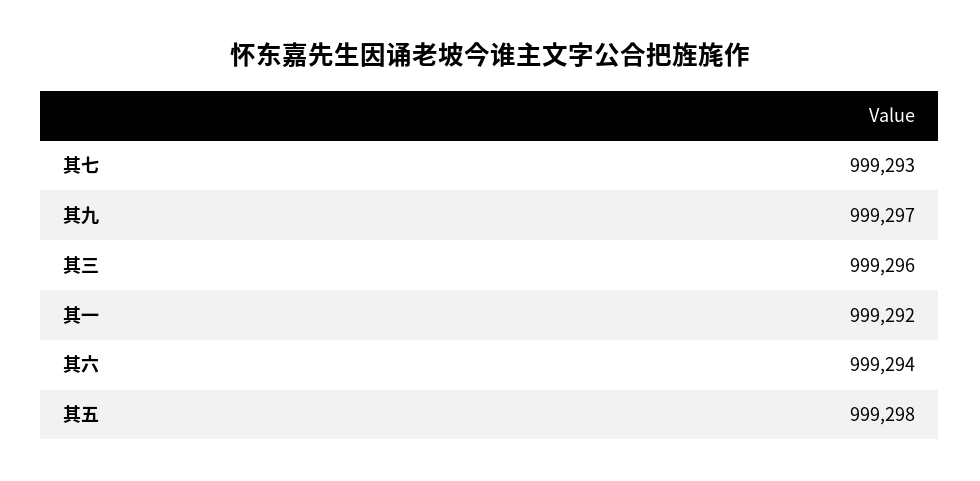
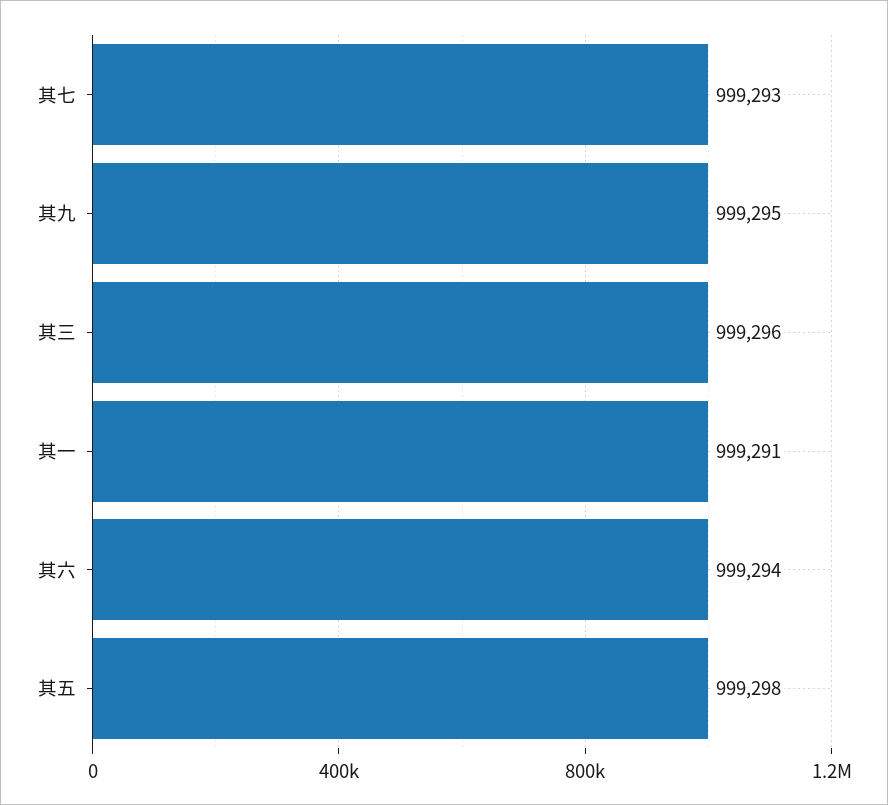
  {
    "其七": 999293,
-   "其九": 999297,
+   "其九": 999295,
    "其三": 999296,
-   "其一": 999292,
+   "其一": 999291,
    "其六": 999294,
    "其五": 999298
  }

